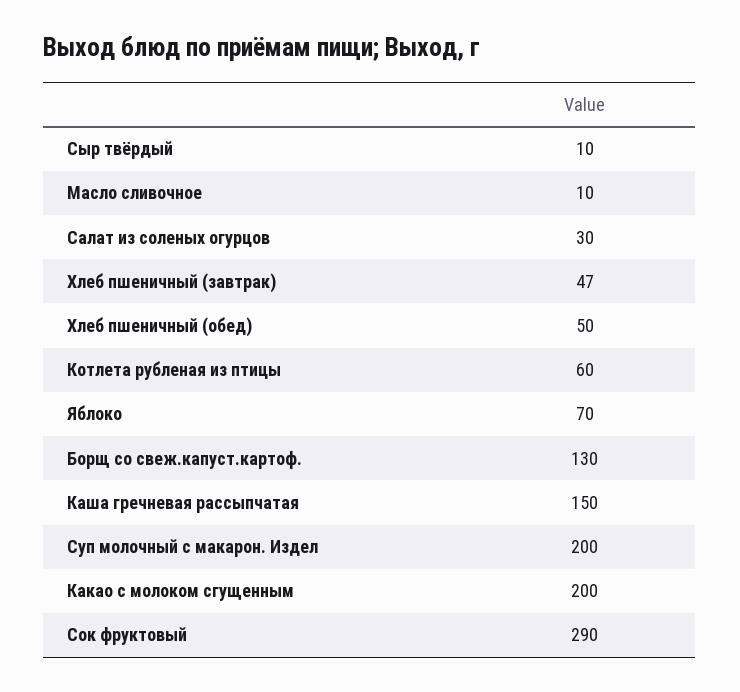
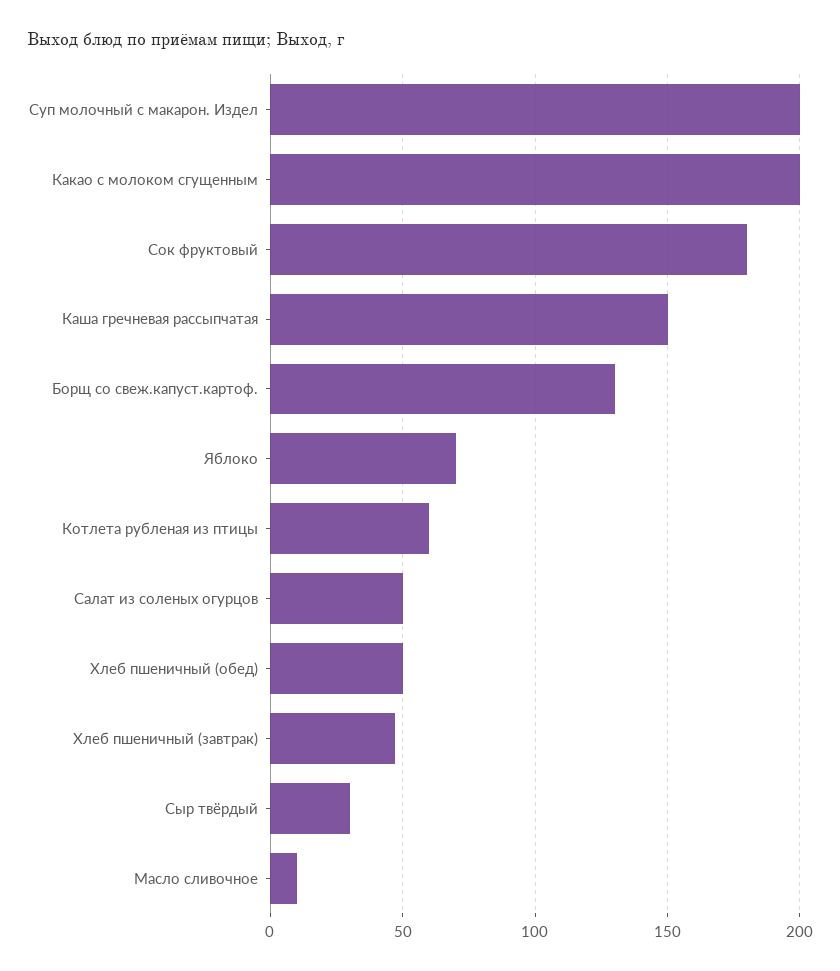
  {
-   "Сыр твёрдый": 10,
+   "Сыр твёрдый": 30,
    "Масло сливочное": 10,
-   "Салат из соленых огурцов": 30,
+   "Салат из соленых огурцов": 50,
    "Хлеб пшеничный (завтрак)": 47,
    "Хлеб пшеничный (обед)": 50,
    "Котлета рубленая из птицы": 60,
    "Яблоко": 70,
    "Борщ со свеж.капуст.картоф.": 130,
    "Каша гречневая рассыпчатая": 150,
    "Суп молочный с макарон. Издел": 200,
    "Какао с молоком сгущенным": 200,
-   "Сок фруктовый": 290
+   "Сок фруктовый": 180
  }

